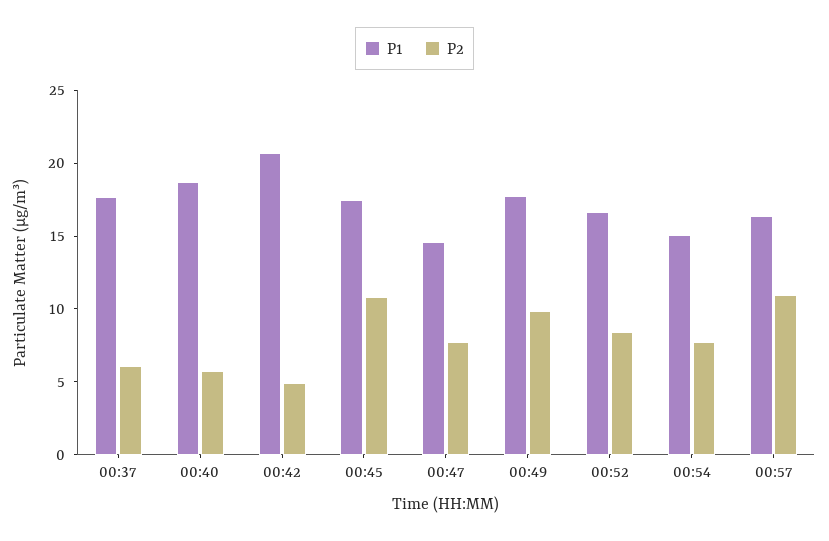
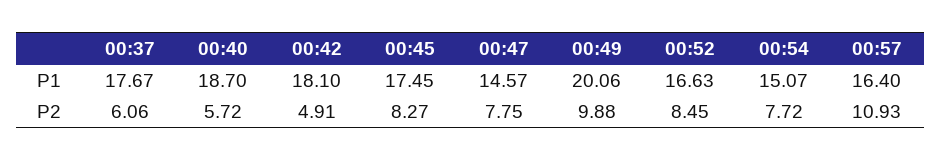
  {
    "P1": {
      "00:37": 17.67,
      "00:40": 18.7,
-     "00:42": 21,
+     "00:42": 18.1,
      "00:45": 17.45,
      "00:47": 14.57,
-     "00:49": 18,
+     "00:49": 20.06,
      "00:52": 16.63,
      "00:54": 15.07,
      "00:57": 16.4
    },
    "P2": {
      "00:37": 6.06,
      "00:40": 5.72,
      "00:42": 4.91,
-     "00:45": 11,
+     "00:45": 8.27,
      "00:47": 7.75,
      "00:49": 9.88,
      "00:52": 8.45,
      "00:54": 7.72,
      "00:57": 10.93
    }
  }

